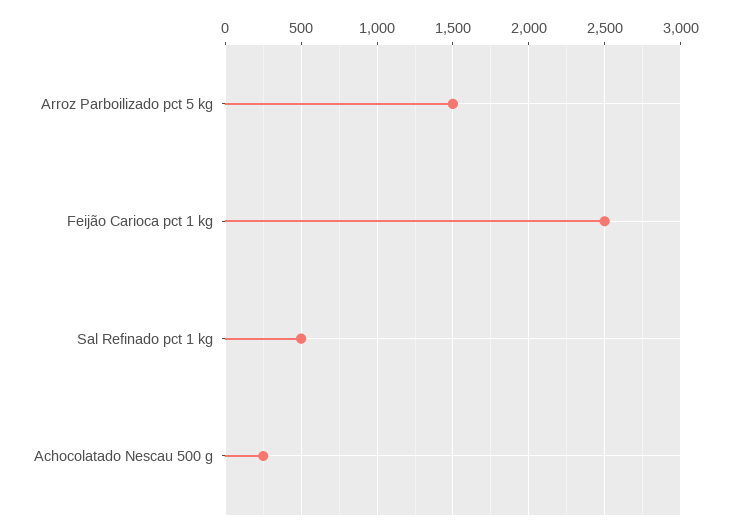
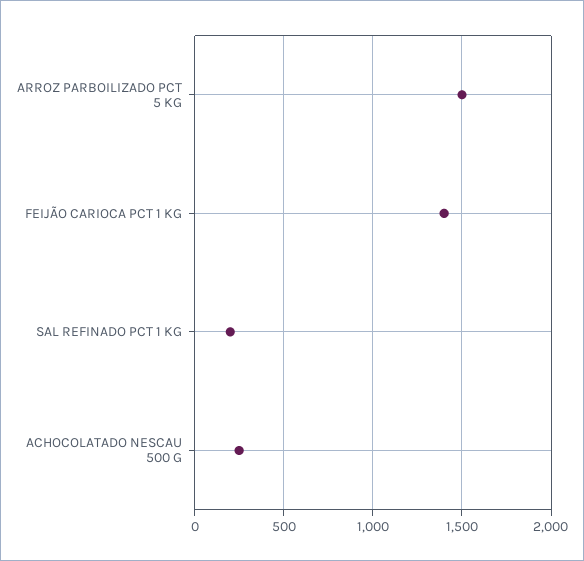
  {
    "Arroz Parboilizado pct 5 kg": 1500,
-   "Feijão Carioca pct 1 kg": 2500,
+   "Feijão Carioca pct 1 kg": 1400,
-   "Sal Refinado pct 1 kg": 500,
+   "Sal Refinado pct 1 kg": 200,
    "Achocolatado Nescau 500 g": 250
  }

